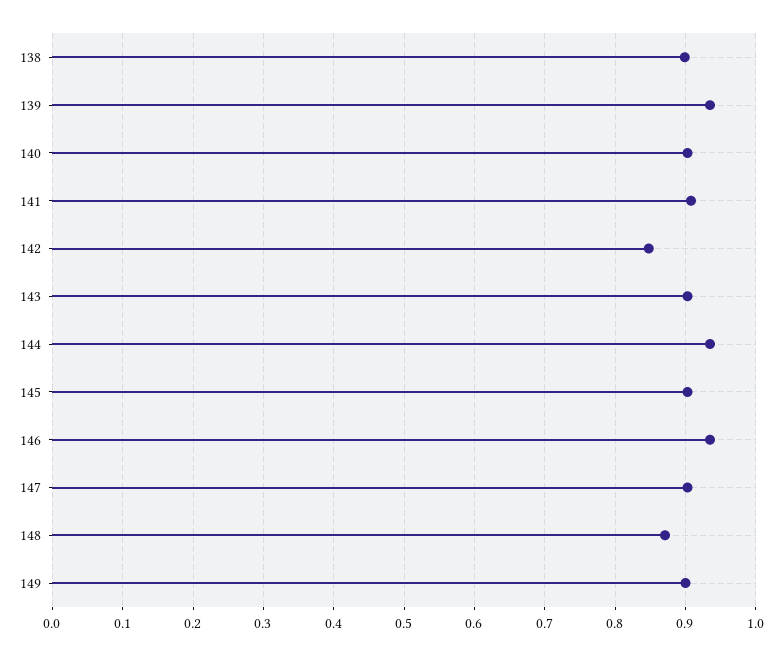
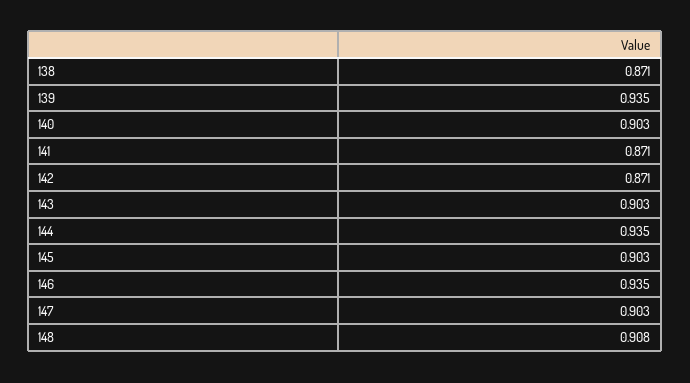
  {
-   "138": 0.9,
+   "138": 0.871,
    "139": 0.935,
    "140": 0.903,
-   "141": 0.91,
+   "141": 0.871,
-   "142": 0.85,
+   "142": 0.871,
    "143": 0.903,
    "144": 0.935,
    "145": 0.903,
    "146": 0.935,
    "147": 0.903,
-   "148": 0.87,
+   "148": 0.908
-   "149": 0.9
  }

